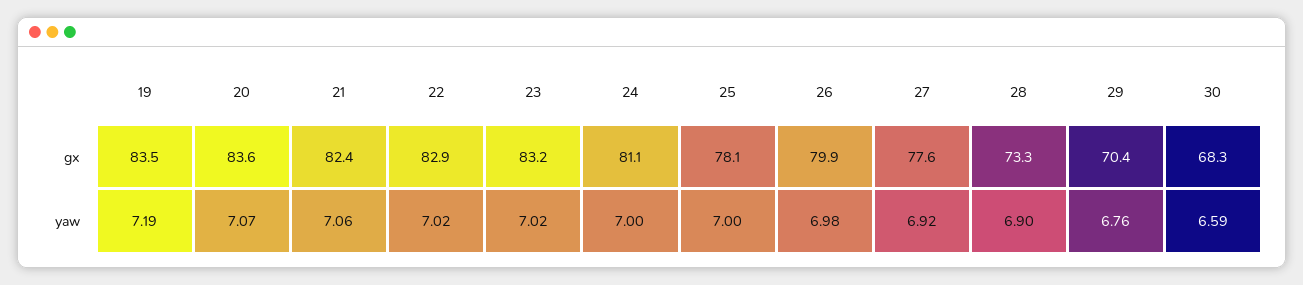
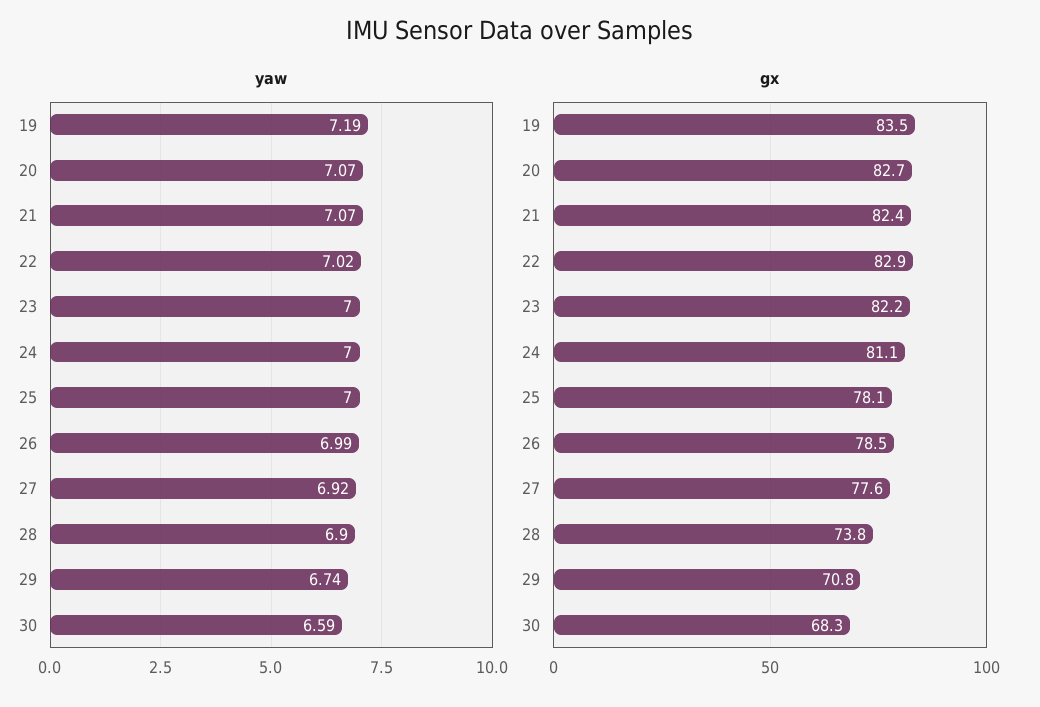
  {
    "gx": {
      "19": 83.5,
-     "20": 83.6,
+     "20": 82.7,
      "21": 82.4,
      "22": 82.9,
-     "23": 83.2,
+     "23": 82.2,
      "24": 81.1,
      "25": 78.1,
-     "26": 79.9,
+     "26": 78.5,
      "27": 77.6,
-     "28": 73.3,
+     "28": 73.8,
-     "29": 70.4,
+     "29": 70.8,
      "30": 68.3
    },
    "yaw": {
      "19": 7.19,
      "20": 7.07,
-     "21": 7.06,
+     "21": 7.07,
      "22": 7.02,
-     "23": 7.02,
+     "23": 7,
      "24": 7,
      "25": 7,
-     "26": 6.98,
+     "26": 6.99,
      "27": 6.92,
      "28": 6.9,
-     "29": 6.76,
+     "29": 6.74,
      "30": 6.59
    }
  }

